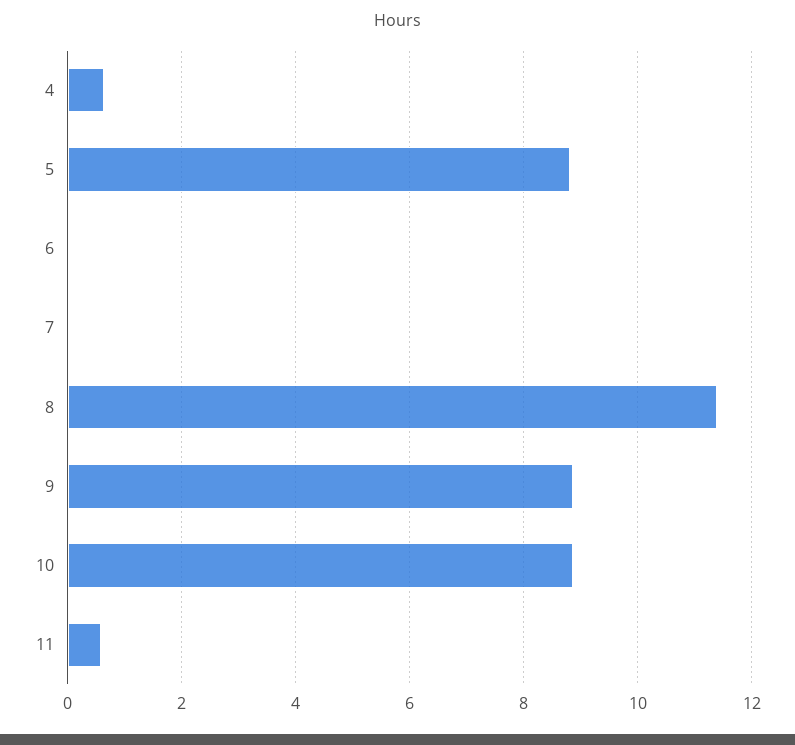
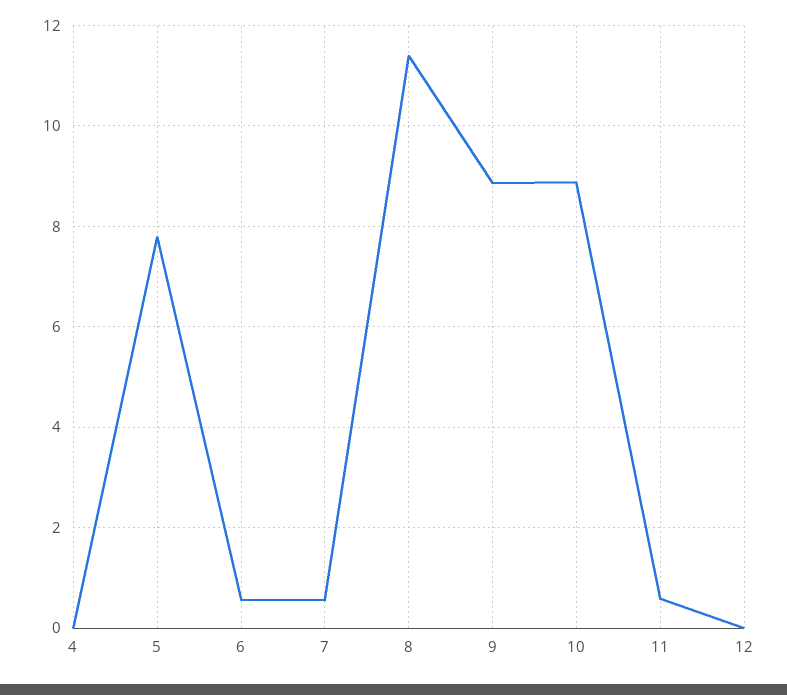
  {
-   "4": 0.6,
+   "4": 0,
-   "5": 8.8,
+   "5": 7.8,
-   "6": 0,
+   "6": 0.6,
-   "7": 0,
+   "7": 0.6,
    "8": 11.4,
    "9": 8.8,
    "10": 8.8,
-   "11": 0.6
+   "11": 0.6,
+   "12": 0
  }

